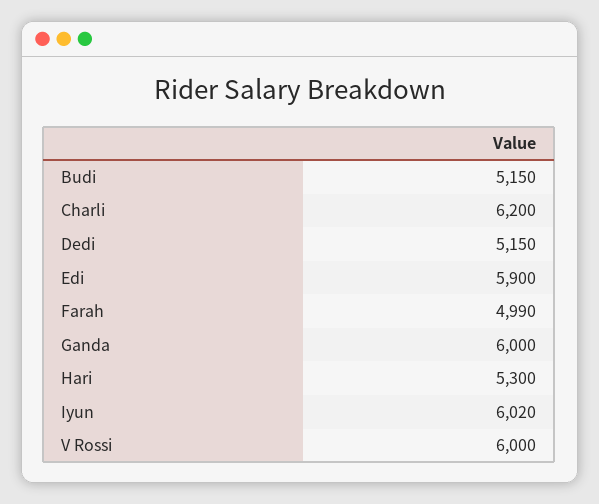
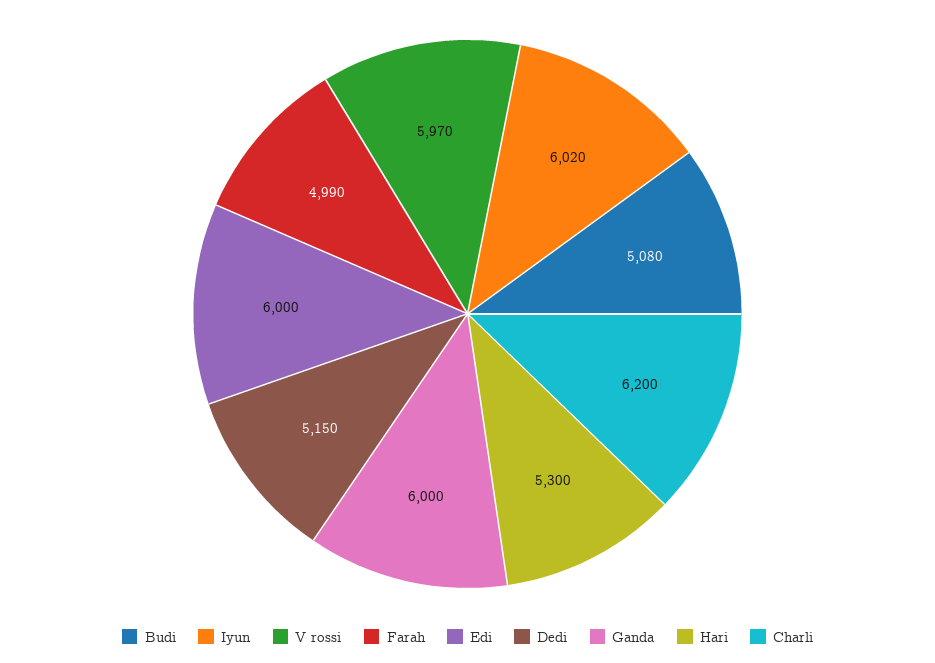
  {
-   "Budi": 5150,
+   "Budi": 5080,
    "Charli": 6200,
    "Dedi": 5150,
-   "Edi": 5900,
+   "Edi": 6000,
    "Farah": 4990,
    "Ganda": 6000,
    "Hari": 5300,
    "Iyun": 6020,
-   "V Rossi": 6000
+   "V Rossi": 5970
  }

